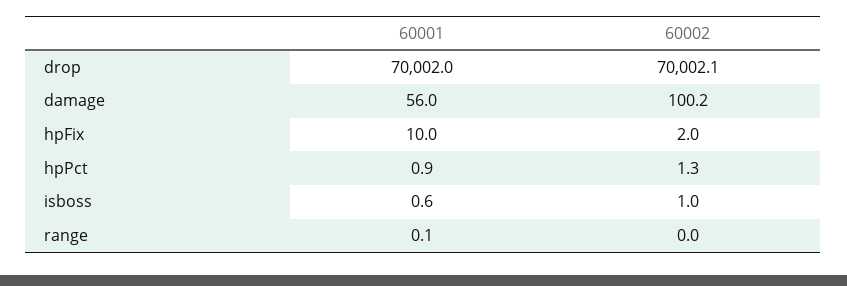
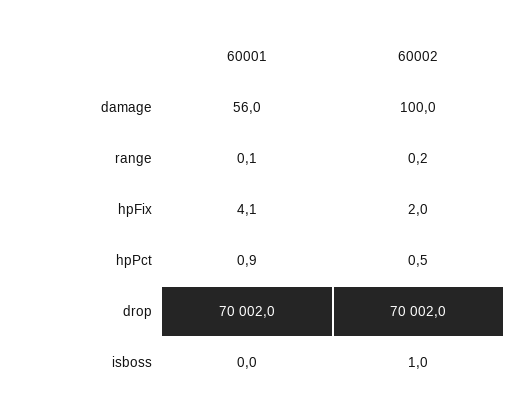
  {
    "60001": {
      "drop": 70002,
      "damage": 56,
-     "hpFix": 10,
+     "hpFix": 4.1,
      "hpPct": 0.9,
-     "isboss": 0.6,
+     "isboss": 0,
      "range": 0.1
    },
    "60002": {
-     "drop": 70002.1,
+     "drop": 70002,
-     "damage": 100.2,
+     "damage": 100,
      "hpFix": 2,
-     "hpPct": 1.3,
+     "hpPct": 0.5,
      "isboss": 1,
-     "range": 0
+     "range": 0.2
    }
  }

